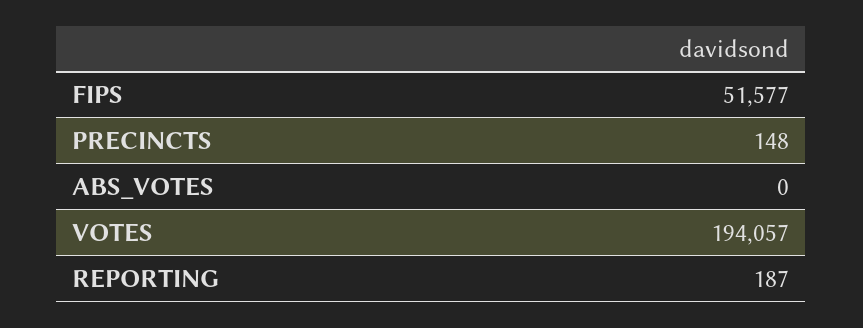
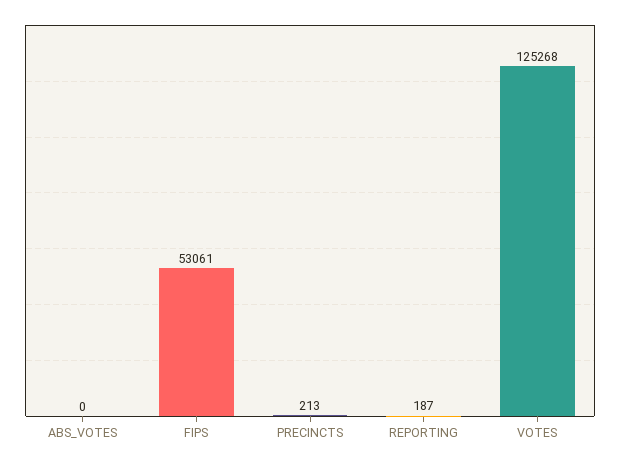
  {
-   "FIPS": 51577,
+   "FIPS": 53061,
-   "PRECINCTS": 148,
+   "PRECINCTS": 213,
    "ABS_VOTES": 0,
-   "VOTES": 194057,
+   "VOTES": 125268,
    "REPORTING": 187
  }

